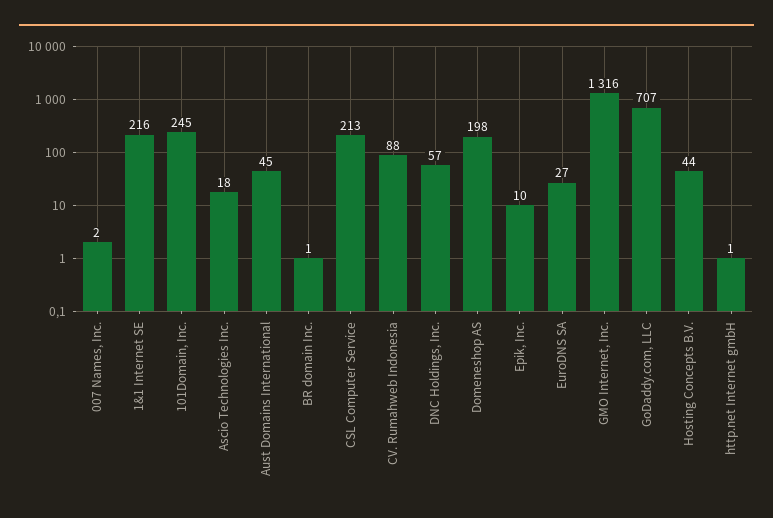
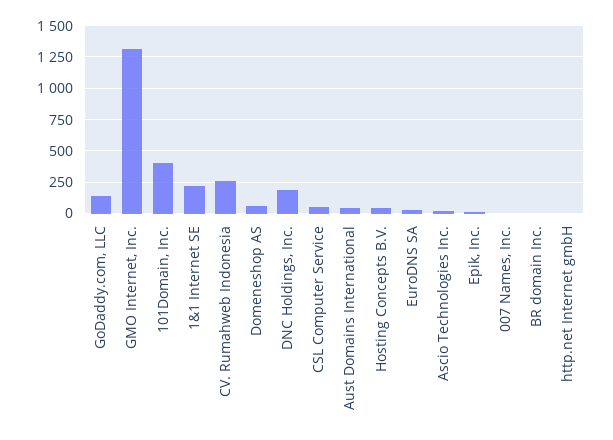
  {
    "007 Names, Inc.": 2,
    "1&1 Internet SE": 216,
-   "101Domain, Inc.": 245,
+   "101Domain, Inc.": 400,
    "Ascio Technologies Inc.": 18,
    "Aust Domains International": 45,
    "BR domain Inc.": 1,
-   "CSL Computer Service": 213,
+   "CSL Computer Service": 50,
-   "CV. Rumahweb Indonesia": 88,
+   "CV. Rumahweb Indonesia": 250,
-   "DNC Holdings, Inc.": 57,
+   "DNC Holdings, Inc.": 200,
-   "Domeneshop AS": 198,
+   "Domeneshop AS": 50,
    "Epik, Inc.": 10,
    "EuroDNS SA": 27,
    "GMO Internet, Inc.": 1316,
-   "GoDaddy.com, LLC": 707,
+   "GoDaddy.com, LLC": 150,
    "Hosting Concepts B.V.": 44,
    "http.net Internet gmbH": 1
  }

